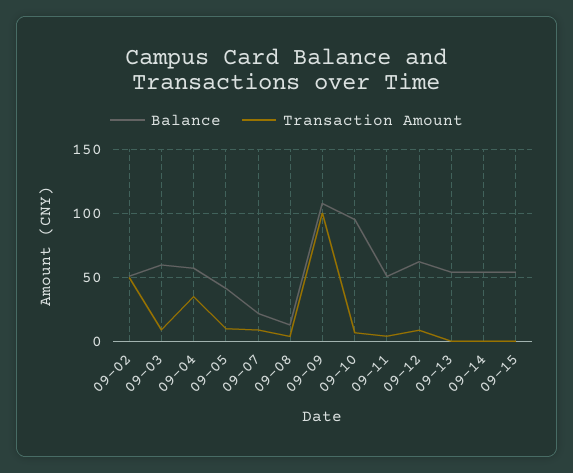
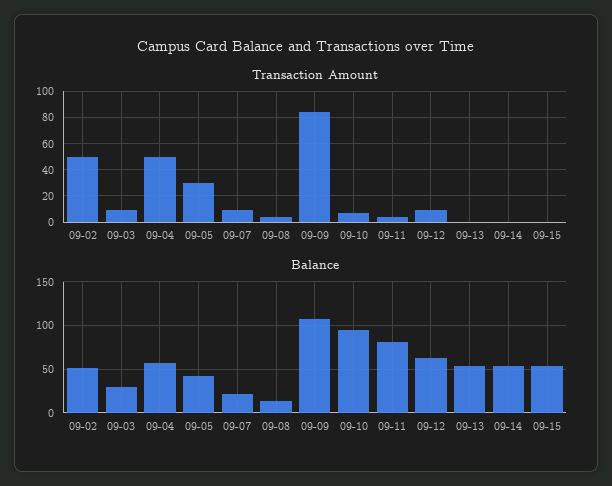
  {
    "Balance": {
      "09-02": 50,
-     "09-03": 60,
+     "09-03": 30,
      "09-04": 55,
      "09-05": 40,
      "09-07": 20,
      "09-08": 15,
      "09-09": 110,
      "09-10": 95,
-     "09-11": 50,
+     "09-11": 80,
      "09-12": 60,
      "09-13": 55,
      "09-14": 55,
      "09-15": 55
    },
    "Transaction Amount": {
      "09-02": 50,
      "09-03": 10,
-     "09-04": 35,
+     "09-04": 50,
-     "09-05": 10,
+     "09-05": 30,
      "09-07": 10,
      "09-08": 5,
-     "09-09": 100,
+     "09-09": 85,
      "09-10": 5,
      "09-11": 5,
      "09-12": 10,
      "09-13": 0,
      "09-14": 0,
      "09-15": 0
    }
  }

